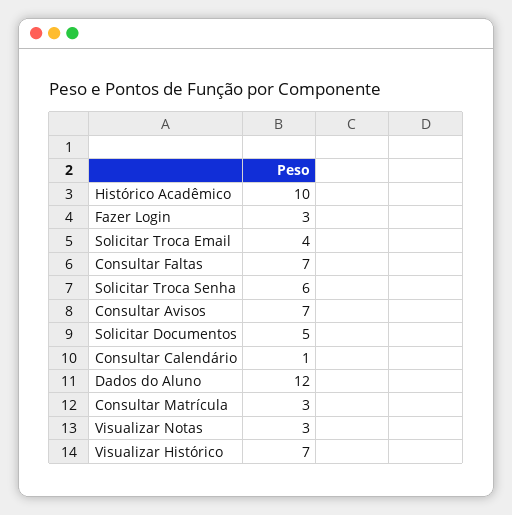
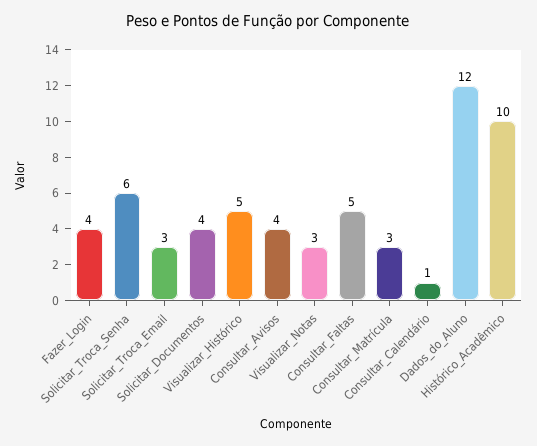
  {
    "Histórico Acadêmico": 10,
-   "Fazer Login": 3,
+   "Fazer Login": 4,
-   "Solicitar Troca Email": 4,
+   "Solicitar Troca Email": 3,
-   "Consultar Faltas": 7,
+   "Consultar Faltas": 5,
    "Solicitar Troca Senha": 6,
-   "Consultar Avisos": 7,
+   "Consultar Avisos": 4,
-   "Solicitar Documentos": 5,
+   "Solicitar Documentos": 4,
    "Consultar Calendário": 1,
    "Dados do Aluno": 12,
    "Consultar Matrícula": 3,
    "Visualizar Notas": 3,
-   "Visualizar Histórico": 7
+   "Visualizar Histórico": 5
  }

